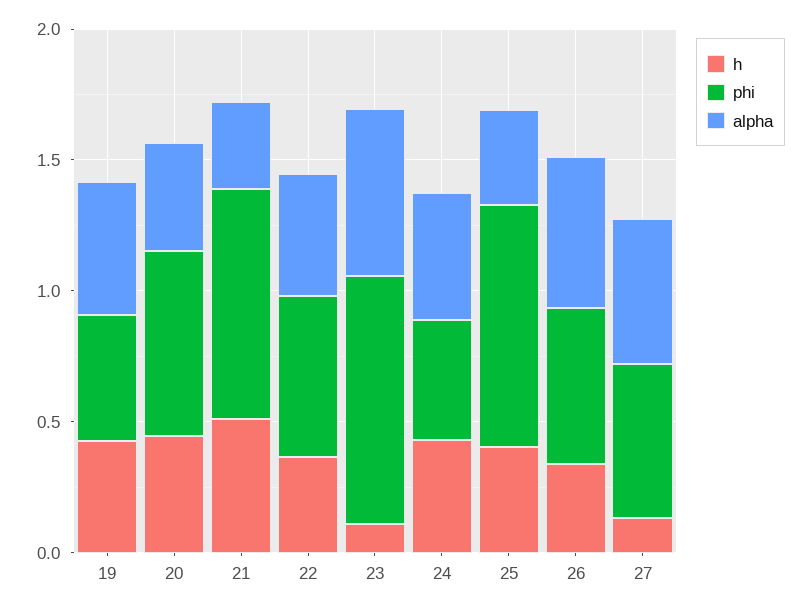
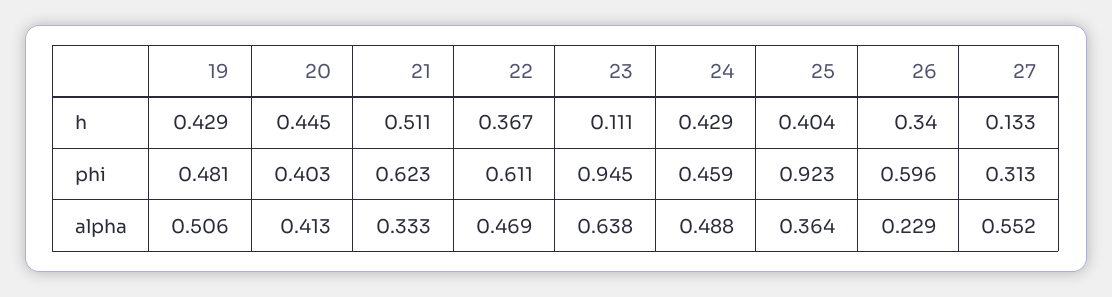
  {
    "h": {
      "19": 0.429,
      "20": 0.445,
      "21": 0.511,
      "22": 0.367,
      "23": 0.111,
      "24": 0.429,
      "25": 0.404,
      "26": 0.34,
      "27": 0.133
    },
    "phi": {
      "19": 0.481,
-     "20": 0.7,
+     "20": 0.403,
-     "21": 0.9,
+     "21": 0.623,
      "22": 0.611,
      "23": 0.945,
      "24": 0.459,
      "25": 0.923,
      "26": 0.596,
-     "27": 0.6
+     "27": 0.313
    },
    "alpha": {
      "19": 0.506,
      "20": 0.413,
      "21": 0.333,
      "22": 0.469,
      "23": 0.638,
      "24": 0.488,
      "25": 0.364,
-     "26": 0.6,
+     "26": 0.229,
      "27": 0.552
    }
  }

